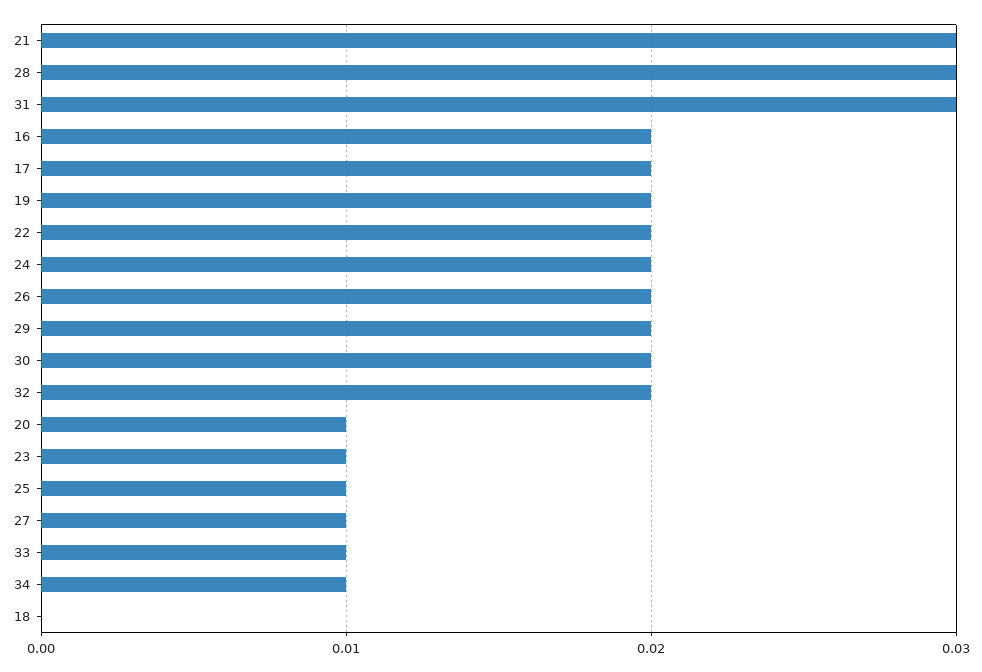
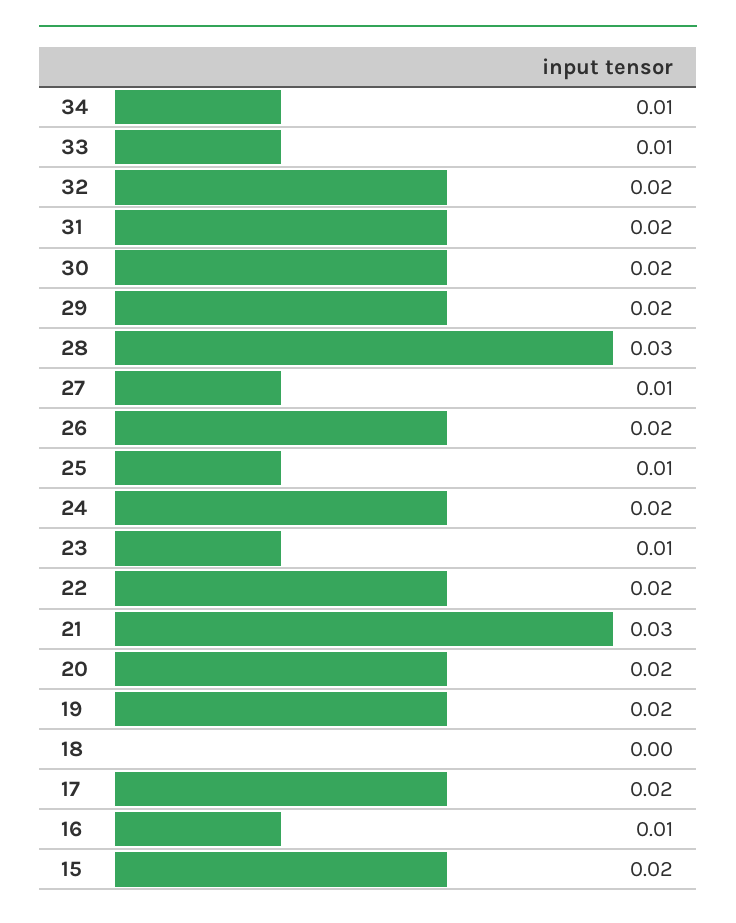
  {
    "21": 0.03,
    "28": 0.03,
-   "31": 0.03,
+   "31": 0.02,
-   "16": 0.02,
+   "16": 0.01,
    "17": 0.02,
    "19": 0.02,
    "22": 0.02,
    "24": 0.02,
    "26": 0.02,
    "29": 0.02,
    "30": 0.02,
    "32": 0.02,
-   "20": 0.01,
+   "20": 0.02,
    "23": 0.01,
    "25": 0.01,
    "27": 0.01,
    "33": 0.01,
    "34": 0.01,
-   "18": 0
+   "18": 0,
+   "15": 0.02
  }

